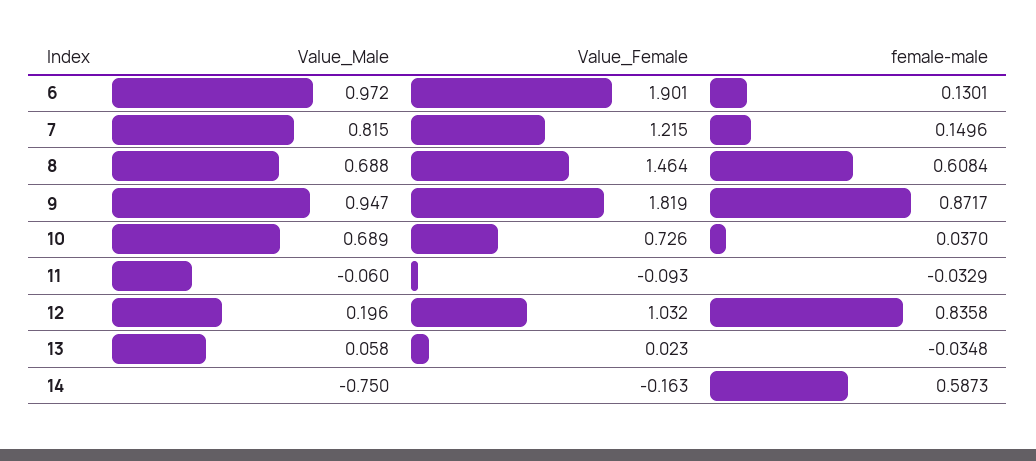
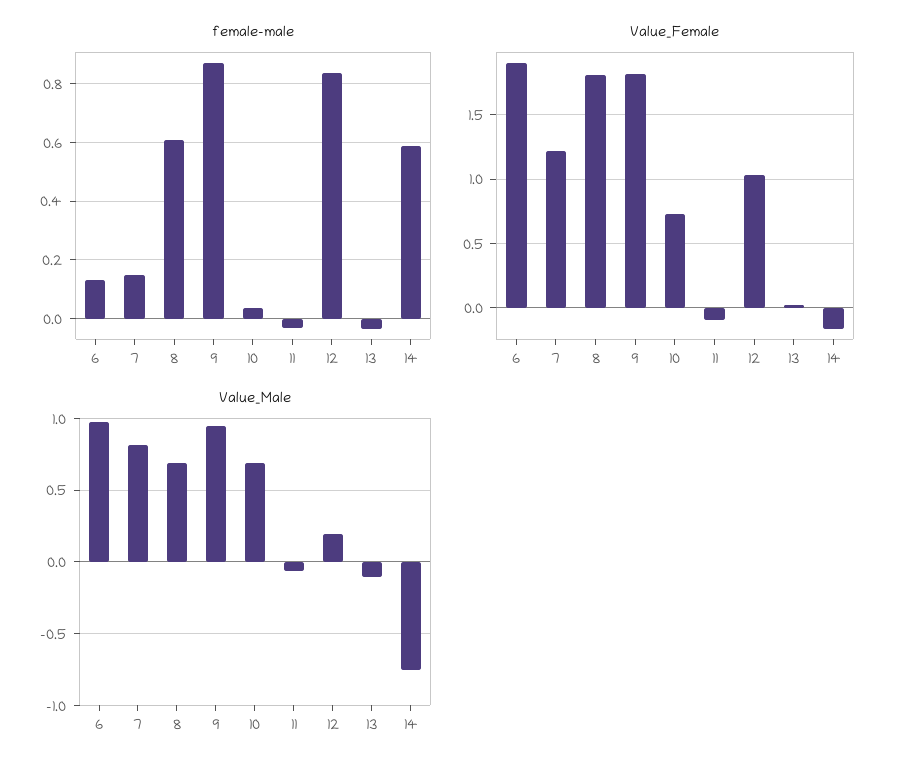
  {
    "Value_Male": {
      "6": 0.972,
      "7": 0.815,
      "8": 0.688,
      "9": 0.947,
      "10": 0.689,
      "11": -0.06,
      "12": 0.196,
-     "13": 0.058,
+     "13": -0.1,
      "14": -0.75
    },
    "Value_Female": {
      "6": 1.901,
      "7": 1.215,
-     "8": 1.464,
+     "8": 1.8,
      "9": 1.819,
      "10": 0.726,
      "11": -0.093,
      "12": 1.032,
      "13": 0.023,
      "14": -0.163
    },
    "female-male": {
      "6": 0.1301,
      "7": 0.1496,
      "8": 0.6084,
      "9": 0.8717,
      "10": 0.037,
      "11": -0.0329,
      "12": 0.8358,
      "13": -0.0348,
      "14": 0.5873
    }
  }

